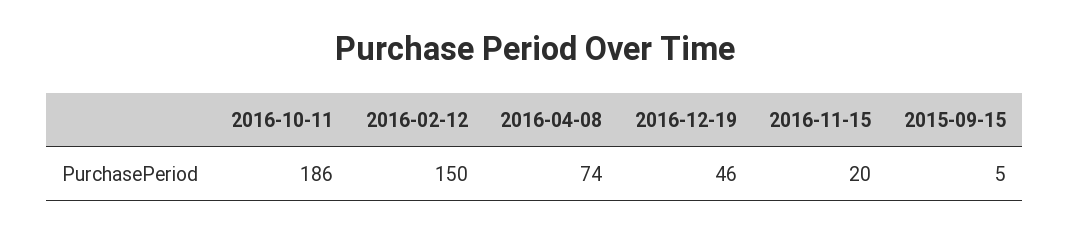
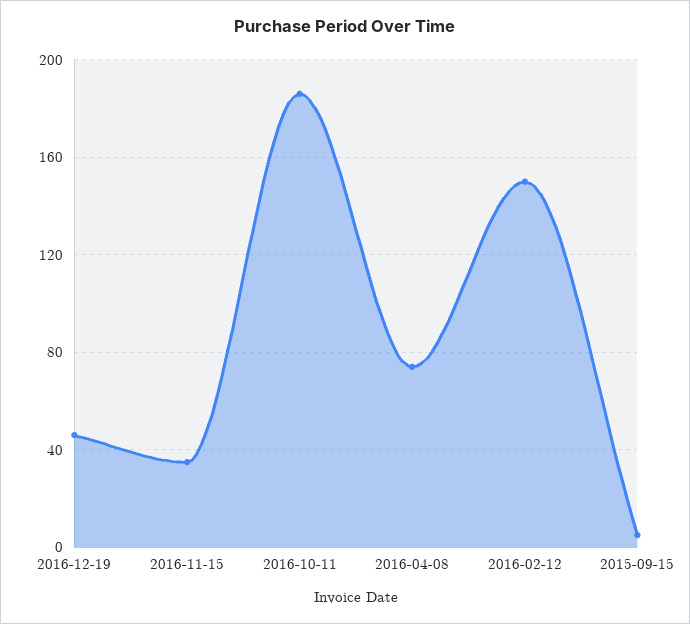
  {
    "2016-10-11": 186,
    "2016-02-12": 150,
    "2016-04-08": 74,
    "2016-12-19": 46,
-   "2016-11-15": 20,
+   "2016-11-15": 35,
    "2015-09-15": 5
  }

